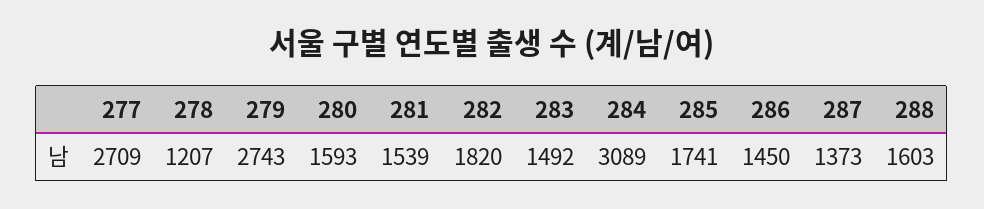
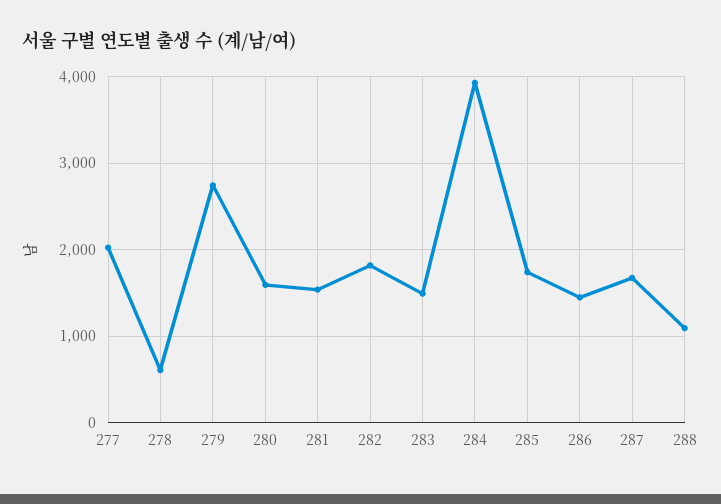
  {
-   "277": 2709,
+   "277": 2000,
-   "278": 1207,
+   "278": 600,
    "279": 2743,
    "280": 1593,
    "281": 1539,
    "282": 1820,
    "283": 1492,
-   "284": 3089,
+   "284": 3900,
    "285": 1741,
    "286": 1450,
-   "287": 1373,
+   "287": 1700,
-   "288": 1603
+   "288": 1100
  }

